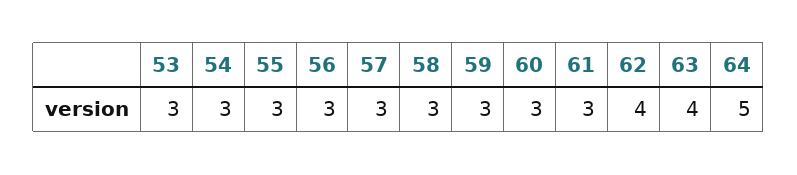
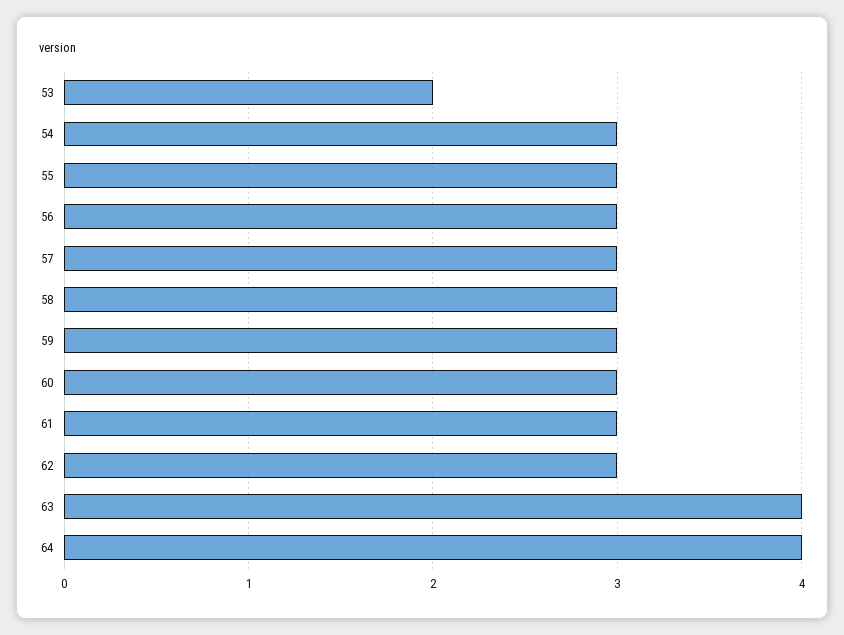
  {
-   "53": 3,
+   "53": 2,
    "54": 3,
    "55": 3,
    "56": 3,
    "57": 3,
    "58": 3,
    "59": 3,
    "60": 3,
    "61": 3,
-   "62": 4,
+   "62": 3,
    "63": 4,
-   "64": 5
+   "64": 4
  }

